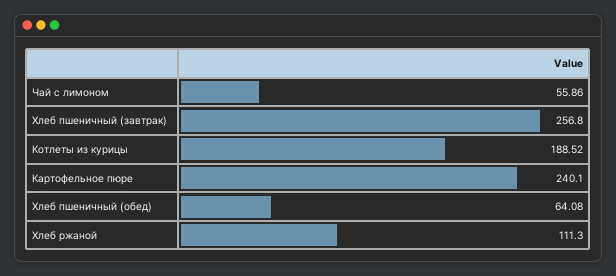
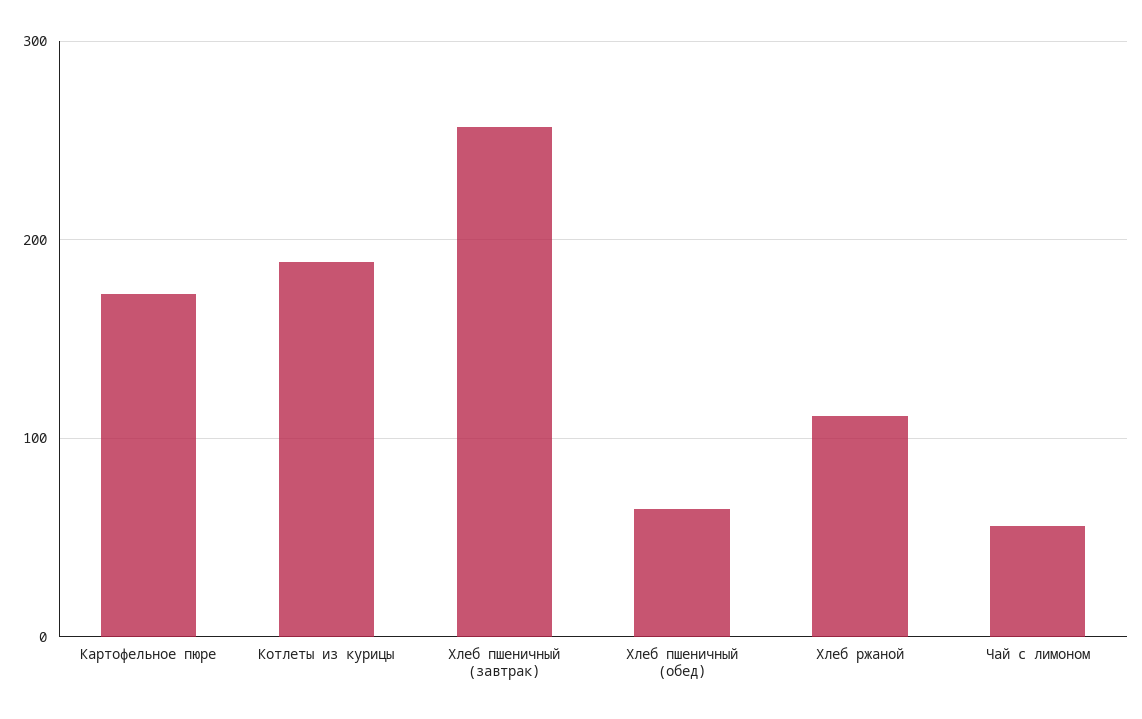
  {
    "Чай с лимоном": 55.86,
    "Хлеб пшеничный (завтрак)": 256.8,
    "Котлеты из курицы": 188.52,
-   "Картофельное пюре": 240.1,
+   "Картофельное пюре": 170,
    "Хлеб пшеничный (обед)": 64.08,
    "Хлеб ржаной": 111.3
  }

